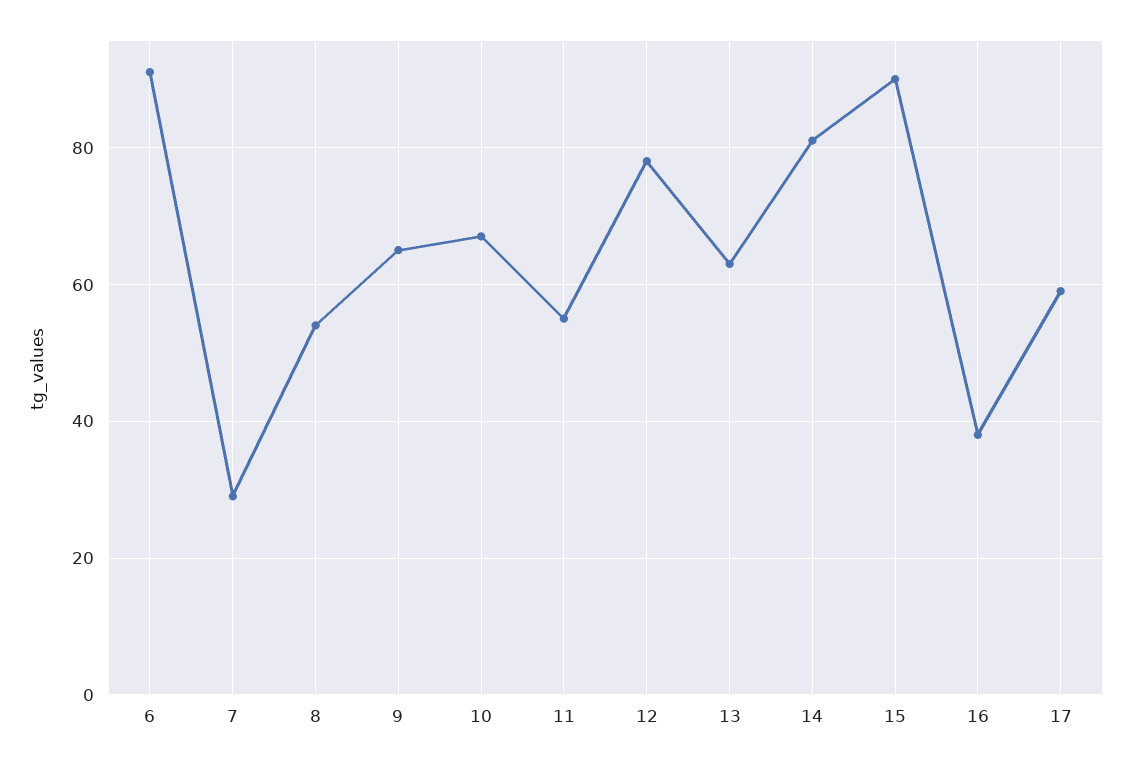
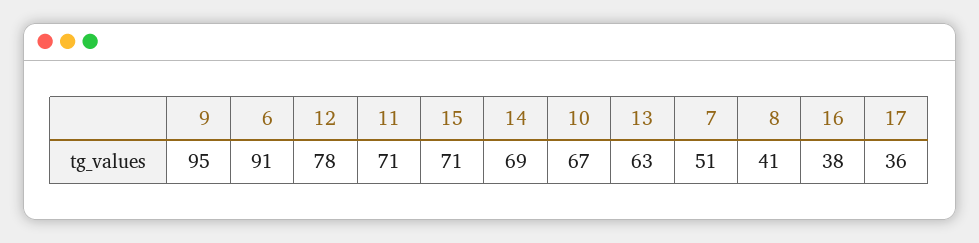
  {
    "6": 91,
-   "7": 30,
+   "7": 51,
-   "8": 55,
+   "8": 41,
-   "9": 65,
+   "9": 95,
    "10": 67,
-   "11": 55,
+   "11": 71,
    "12": 78,
    "13": 63,
-   "14": 80,
+   "14": 69,
-   "15": 90,
+   "15": 71,
    "16": 38,
-   "17": 60
+   "17": 36
  }

